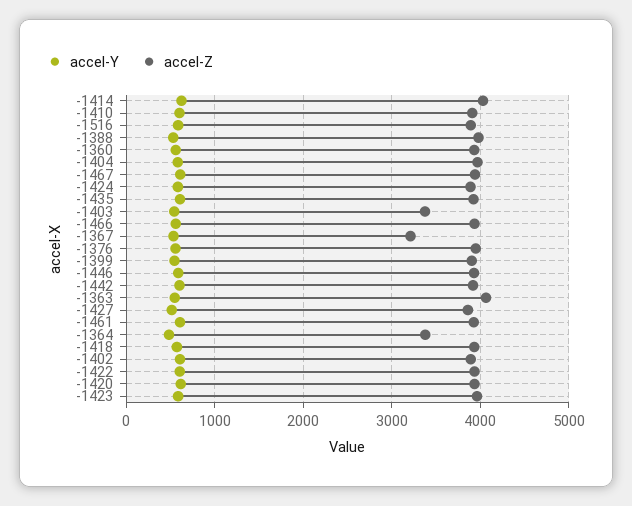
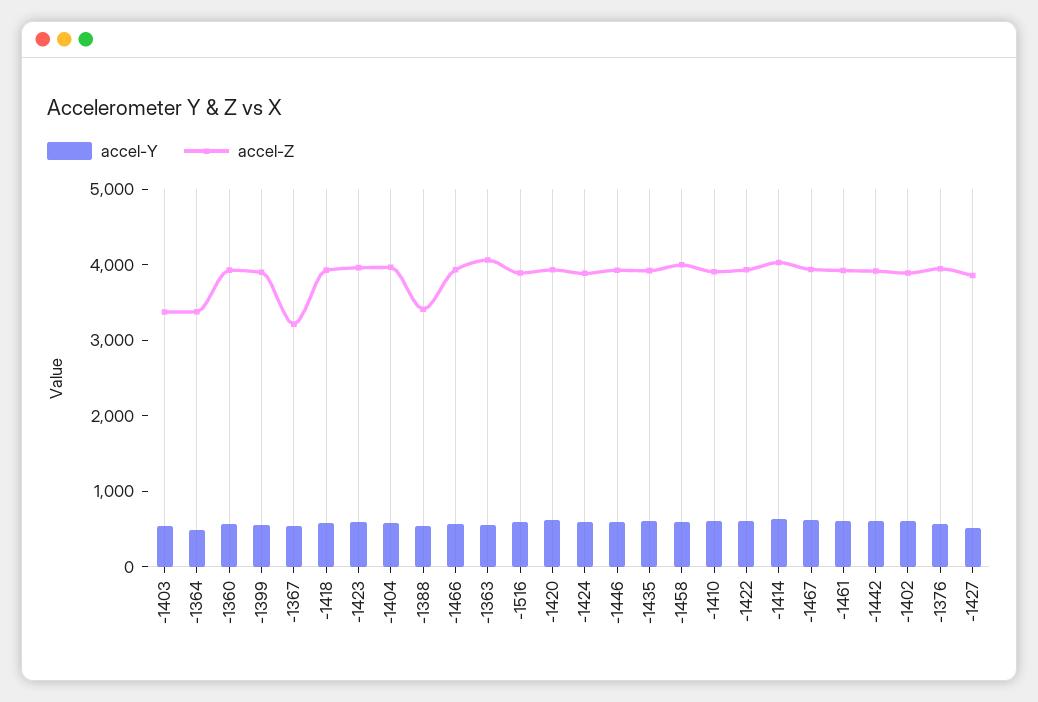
  {
    "accel-Y": {
      "-1414": 600,
      "-1410": 600,
      "-1516": 600,
      "-1388": 500,
      "-1360": 600,
      "-1404": 600,
      "-1467": 600,
      "-1424": 600,
      "-1435": 600,
      "-1403": 500,
      "-1466": 600,
      "-1367": 500,
      "-1376": 600,
      "-1399": 500,
      "-1446": 600,
      "-1442": 600,
      "-1363": 600,
      "-1427": 500,
      "-1461": 600,
      "-1364": 500,
      "-1418": 600,
      "-1402": 600,
      "-1422": 600,
      "-1420": 600,
-     "-1423": 600
+     "-1423": 600,
+     "-1458": 600
    },
    "accel-Z": {
      "-1414": 4000,
      "-1410": 3900,
      "-1516": 3900,
-     "-1388": 4000,
+     "-1388": 3400,
      "-1360": 3900,
      "-1404": 4000,
      "-1467": 3900,
      "-1424": 3900,
      "-1435": 3900,
      "-1403": 3400,
      "-1466": 3900,
      "-1367": 3200,
      "-1376": 3900,
      "-1399": 3900,
      "-1446": 3900,
      "-1442": 3900,
      "-1363": 4100,
      "-1427": 3900,
      "-1461": 3900,
      "-1364": 3400,
      "-1418": 3900,
      "-1402": 3900,
      "-1422": 3900,
      "-1420": 3900,
-     "-1423": 4000
+     "-1423": 4000,
+     "-1458": 4000
    }
  }

